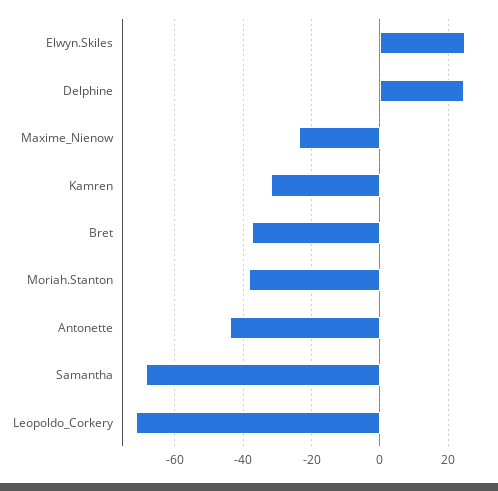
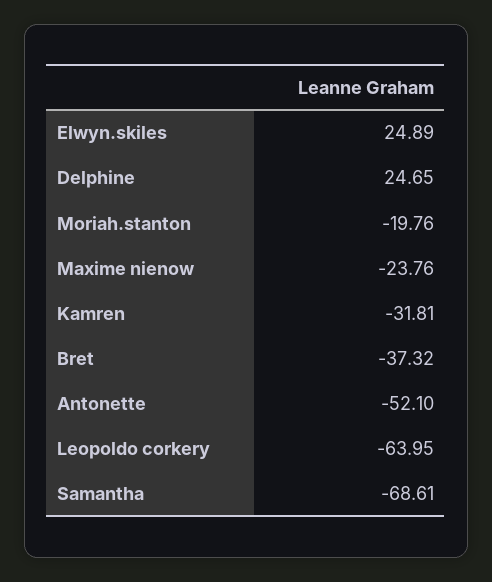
  {
    "Elwyn.Skiles": 24.89,
    "Delphine": 24.65,
    "Maxime_Nienow": -23.76,
    "Kamren": -31.81,
    "Bret": -37.32,
-   "Moriah.Stanton": -38,
+   "Moriah.Stanton": -19.76,
-   "Antonette": -44,
+   "Antonette": -52.1,
    "Samantha": -68.61,
-   "Leopoldo_Corkery": -72
+   "Leopoldo_Corkery": -63.95
  }

